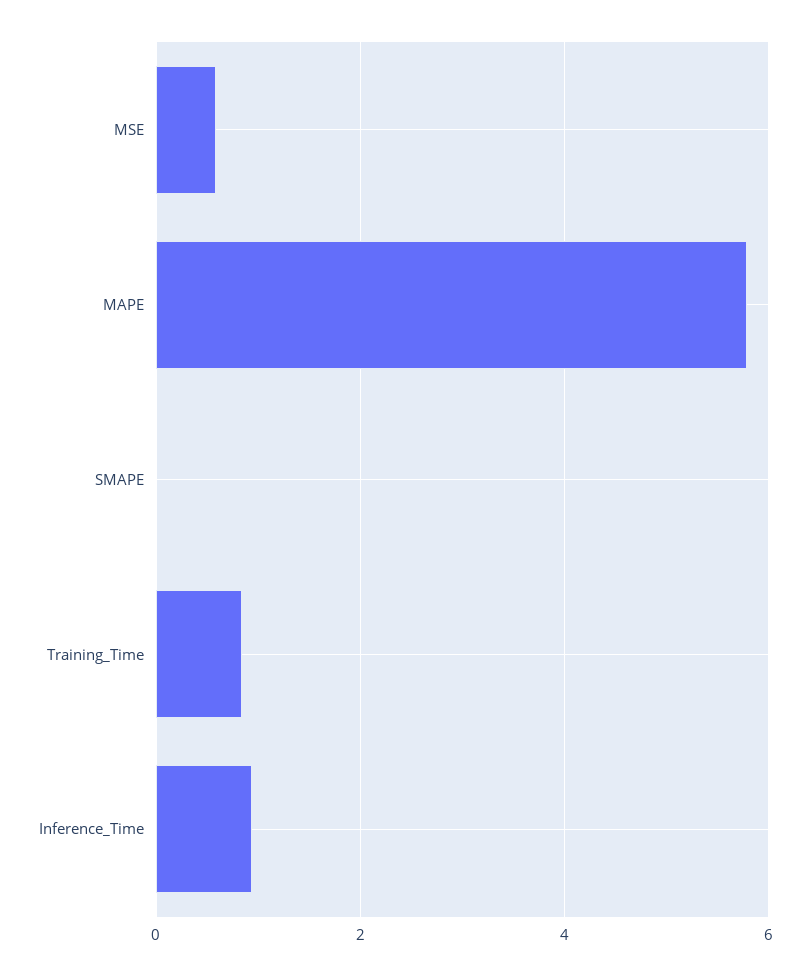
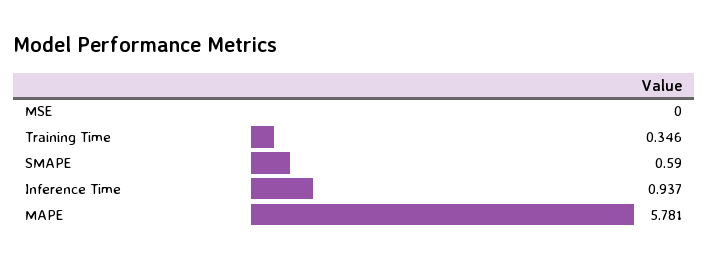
  {
-   "MSE": 0.6,
+   "MSE": 0,
    "MAPE": 5.781,
-   "SMAPE": 0,
+   "SMAPE": 0.59,
-   "Training_Time": 0.8,
+   "Training_Time": 0.346,
    "Inference_Time": 0.937
  }

